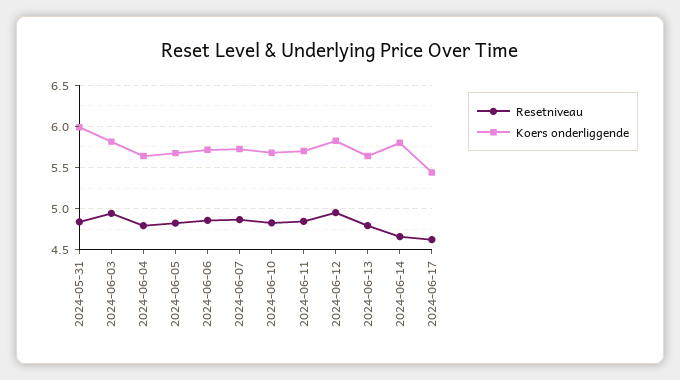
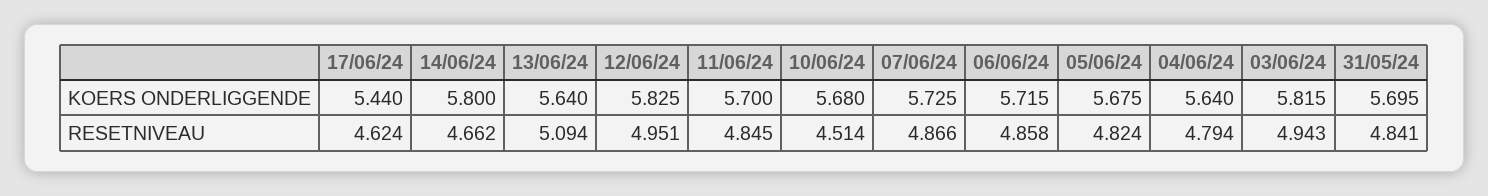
  {
    "Resetniveau": {
      "2024-05-31": 4.841,
      "2024-06-03": 4.943,
      "2024-06-04": 4.794,
      "2024-06-05": 4.824,
      "2024-06-06": 4.858,
      "2024-06-07": 4.866,
-     "2024-06-10": 4.8,
+     "2024-06-10": 4.514,
      "2024-06-11": 4.845,
      "2024-06-12": 4.951,
-     "2024-06-13": 4.8,
+     "2024-06-13": 5.094,
      "2024-06-14": 4.662,
      "2024-06-17": 4.624
    },
    "Koers onderliggende": {
-     "2024-05-31": 6,
+     "2024-05-31": 5.695,
      "2024-06-03": 5.815,
      "2024-06-04": 5.64,
      "2024-06-05": 5.675,
      "2024-06-06": 5.715,
      "2024-06-07": 5.725,
      "2024-06-10": 5.68,
      "2024-06-11": 5.7,
      "2024-06-12": 5.825,
      "2024-06-13": 5.64,
      "2024-06-14": 5.8,
      "2024-06-17": 5.44
    }
  }

